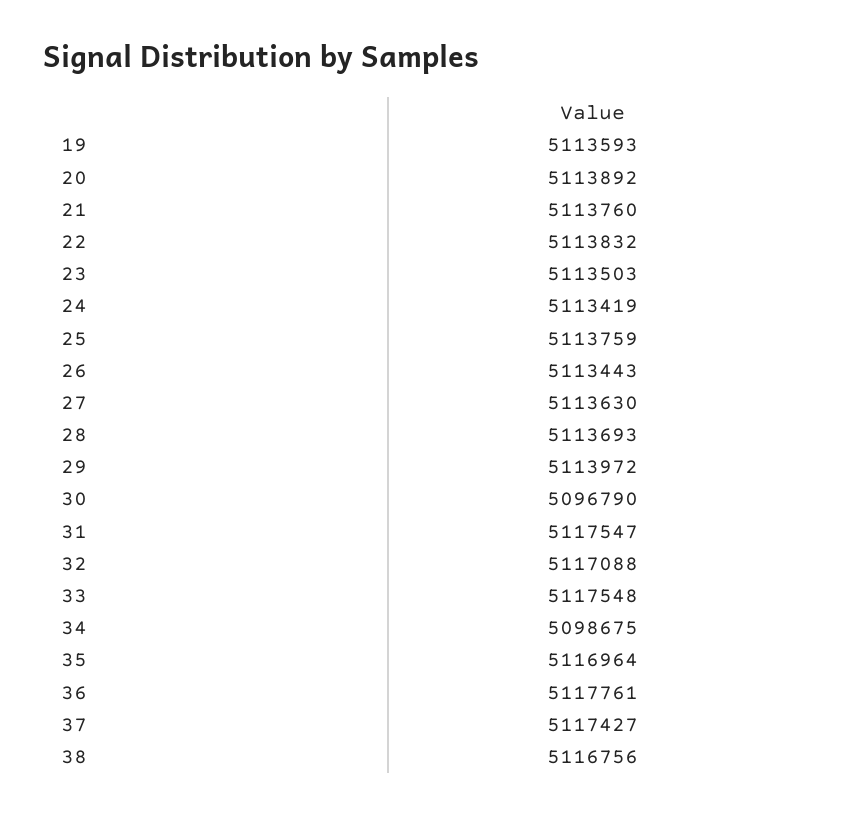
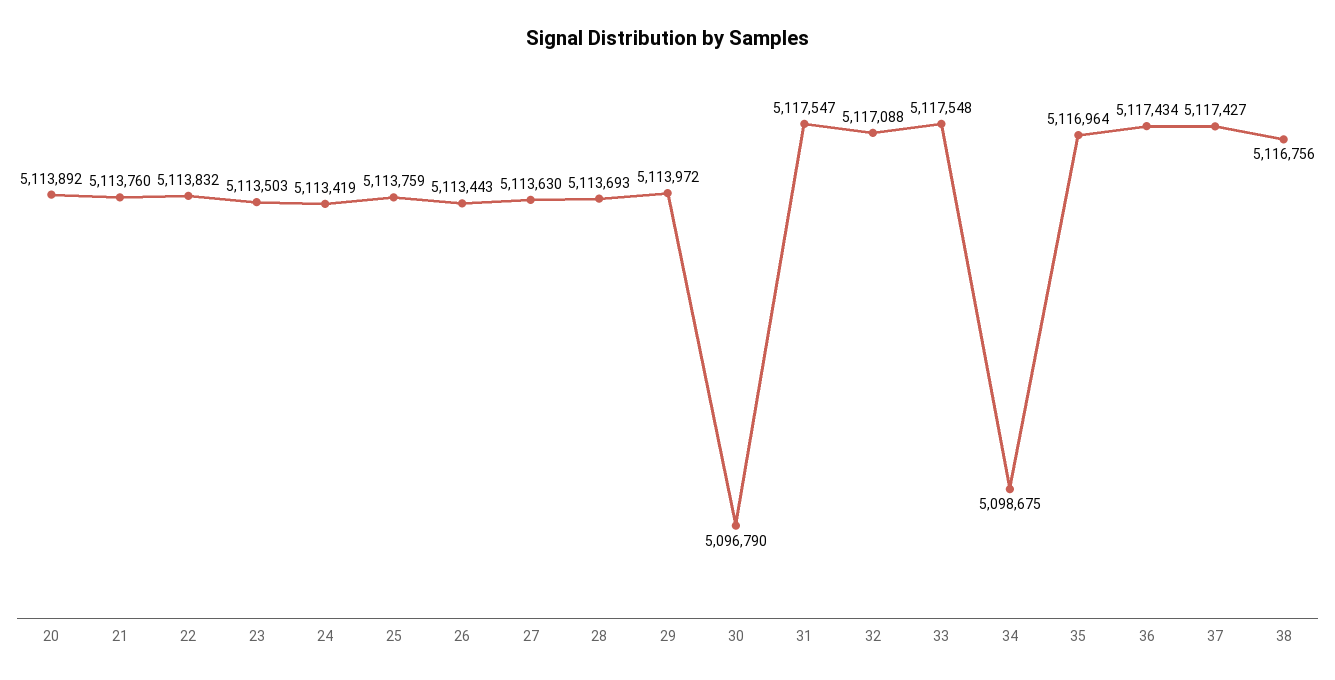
  {
-   "19": 5113593,
    "20": 5113892,
    "21": 5113760,
    "22": 5113832,
    "23": 5113503,
    "24": 5113419,
    "25": 5113759,
    "26": 5113443,
    "27": 5113630,
    "28": 5113693,
    "29": 5113972,
    "30": 5096790,
    "31": 5117547,
    "32": 5117088,
    "33": 5117548,
    "34": 5098675,
    "35": 5116964,
-   "36": 5117761,
+   "36": 5117434,
    "37": 5117427,
    "38": 5116756
  }

